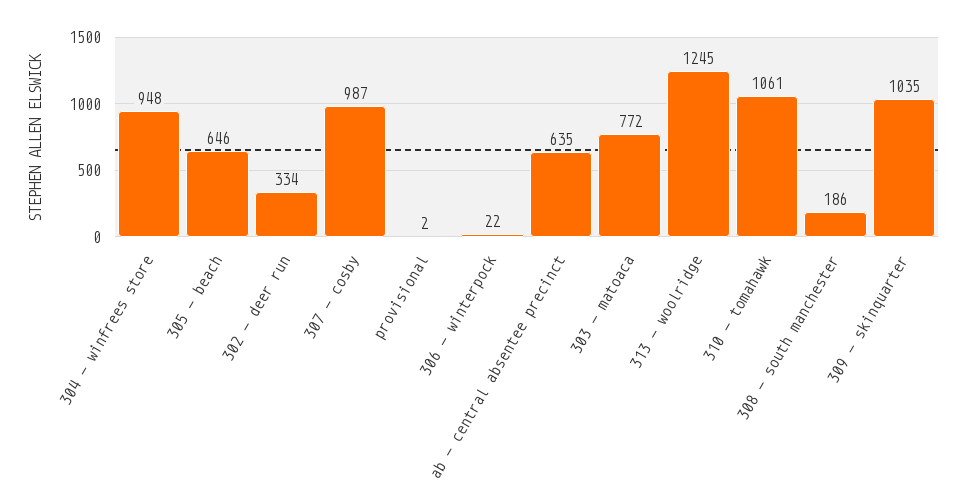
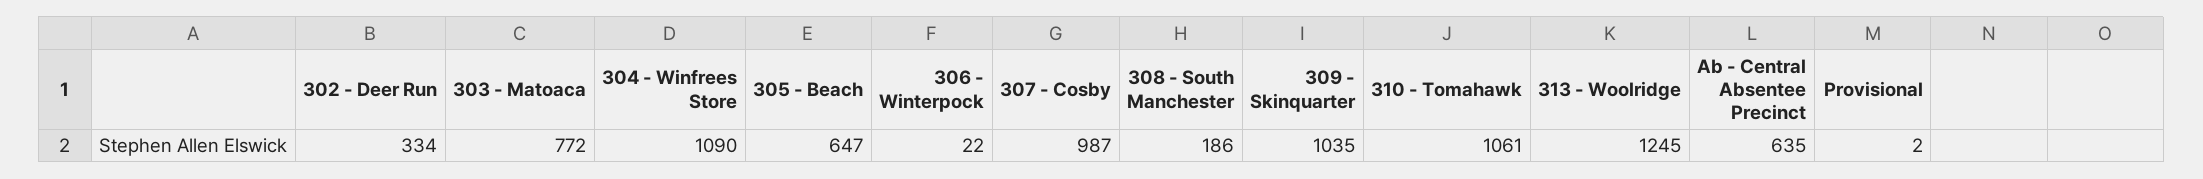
  {
-   "304 - winfrees store": 948,
+   "304 - winfrees store": 1090,
-   "305 - beach": 646,
+   "305 - beach": 647,
    "302 - deer run": 334,
    "307 - cosby": 987,
    "provisional": 2,
    "306 - winterpock": 22,
    "ab - central absentee precinct": 635,
    "303 - matoaca": 772,
    "313 - woolridge": 1245,
    "310 - tomahawk": 1061,
    "308 - south manchester": 186,
    "309 - skinquarter": 1035
  }

